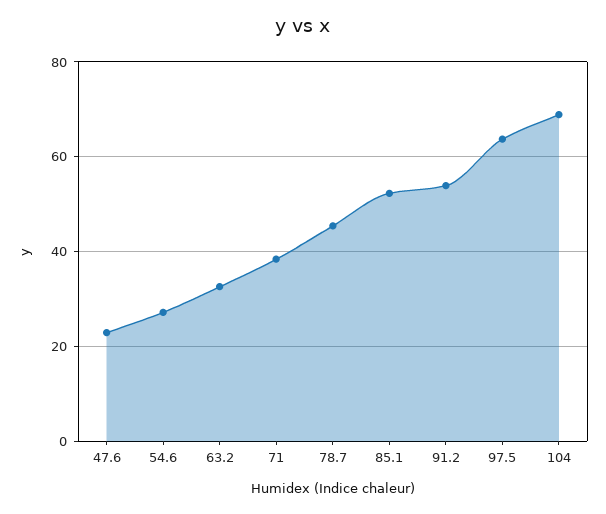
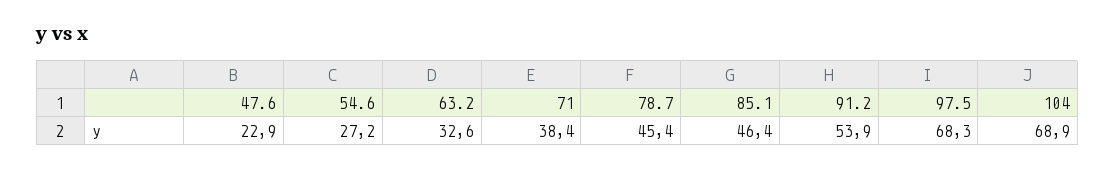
  {
    "47.6": 22.9,
    "54.6": 27.2,
    "63.2": 32.6,
    "71": 38.4,
    "78.7": 45.4,
-   "85.1": 52,
+   "85.1": 46.4,
    "91.2": 53.9,
-   "97.5": 64,
+   "97.5": 68.3,
    "104": 68.9
  }

